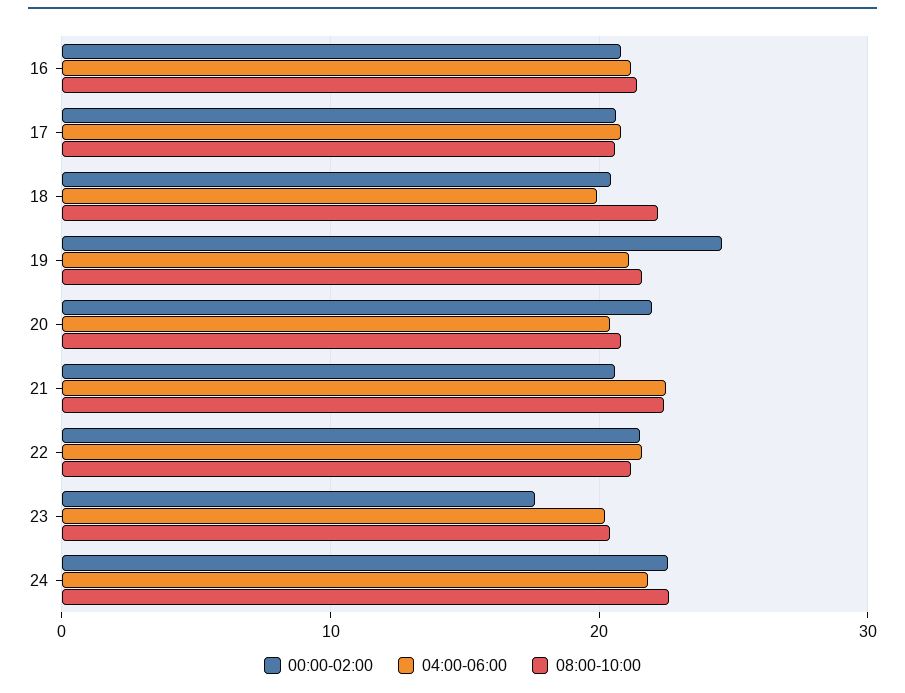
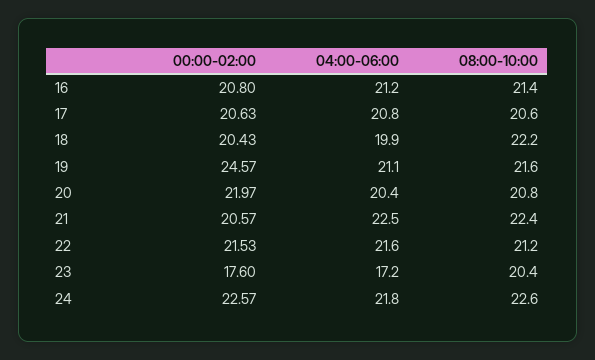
  {
    "00:00-02:00": {
      "16": 20.8,
      "17": 20.63,
      "18": 20.43,
      "19": 24.57,
      "20": 21.97,
      "21": 20.57,
      "22": 21.53,
      "23": 17.6,
      "24": 22.57
    },
    "04:00-06:00": {
      "16": 21.2,
      "17": 20.8,
      "18": 19.9,
      "19": 21.1,
      "20": 20.4,
      "21": 22.5,
      "22": 21.6,
-     "23": 20,
+     "23": 17.2,
      "24": 21.8
    },
    "08:00-10:00": {
      "16": 21.4,
      "17": 20.6,
      "18": 22.2,
      "19": 21.6,
      "20": 20.8,
      "21": 22.4,
      "22": 21.2,
      "23": 20.4,
      "24": 22.6
    }
  }

